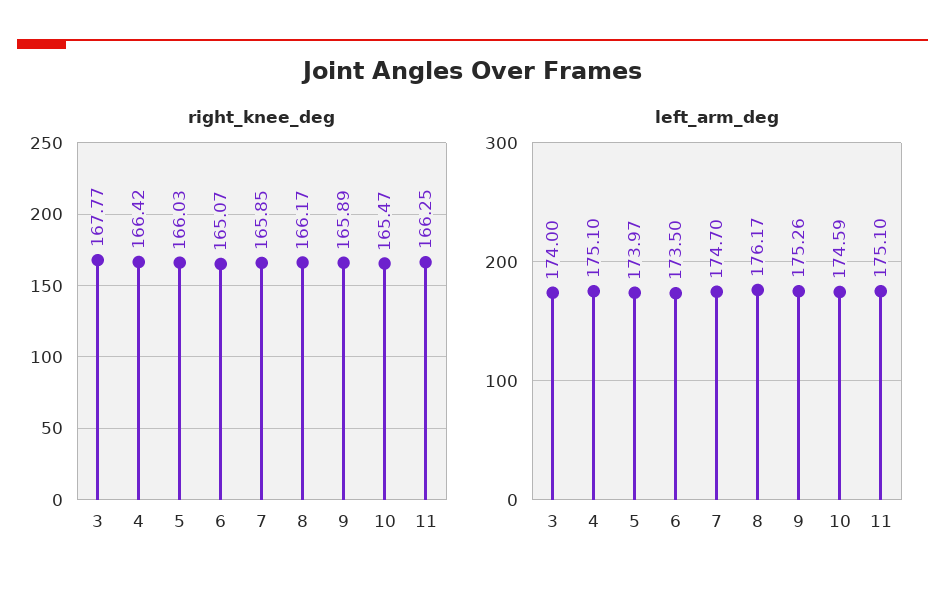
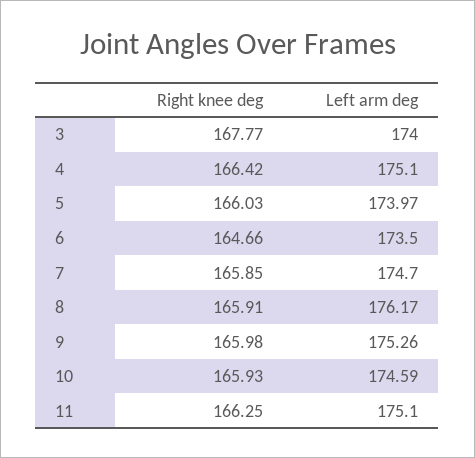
  {
    "right_knee_deg": {
      "3": 167.77,
      "4": 166.42,
      "5": 166.03,
-     "6": 165.07,
+     "6": 164.66,
      "7": 165.85,
-     "8": 166.17,
+     "8": 165.91,
-     "9": 165.89,
+     "9": 165.98,
-     "10": 165.47,
+     "10": 165.93,
      "11": 166.25
    },
    "left_arm_deg": {
      "3": 174,
      "4": 175.1,
      "5": 173.97,
      "6": 173.5,
      "7": 174.7,
      "8": 176.17,
      "9": 175.26,
      "10": 174.59,
      "11": 175.1
    }
  }

